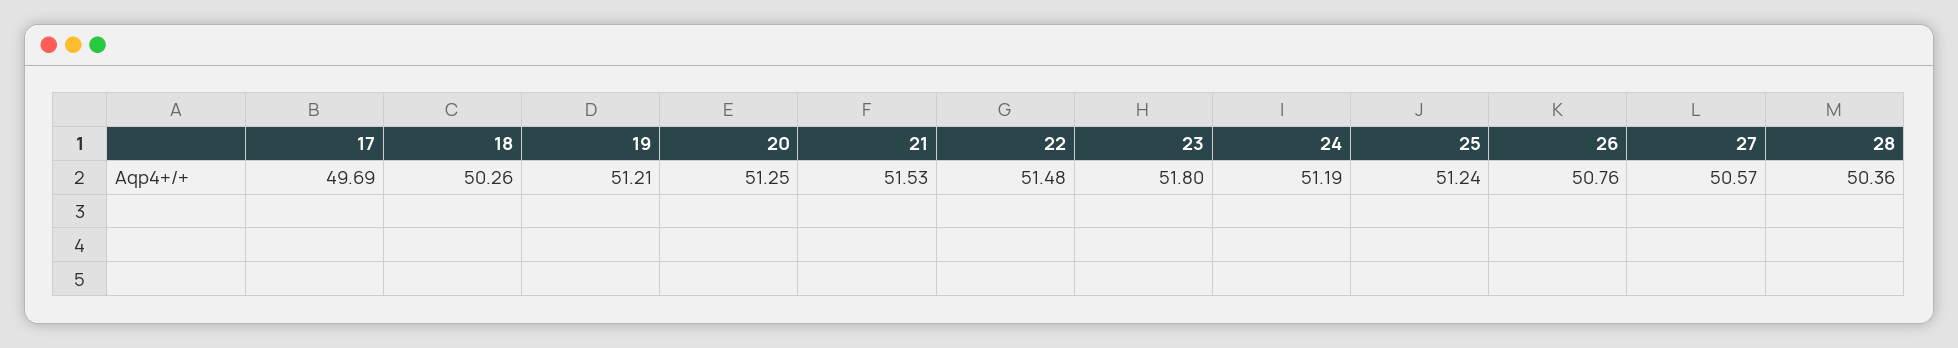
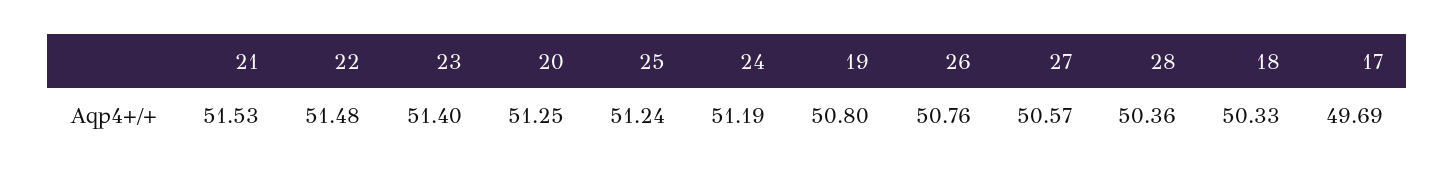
  {
    "17": 49.69,
-   "18": 50.26,
+   "18": 50.33,
-   "19": 51.21,
+   "19": 50.8,
    "20": 51.25,
    "21": 51.53,
    "22": 51.48,
-   "23": 51.8,
+   "23": 51.4,
    "24": 51.19,
    "25": 51.24,
    "26": 50.76,
    "27": 50.57,
    "28": 50.36
  }

